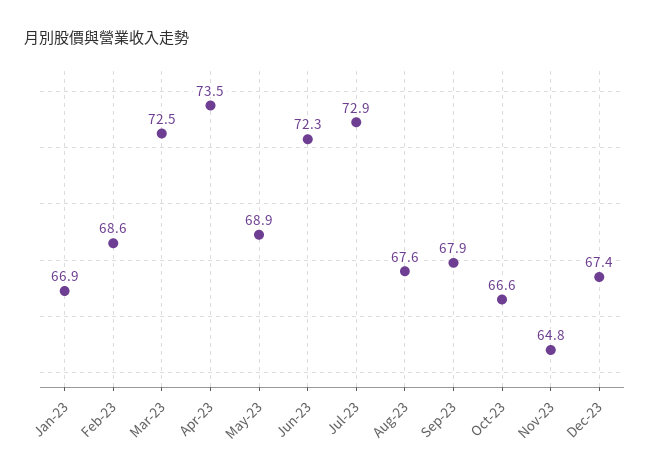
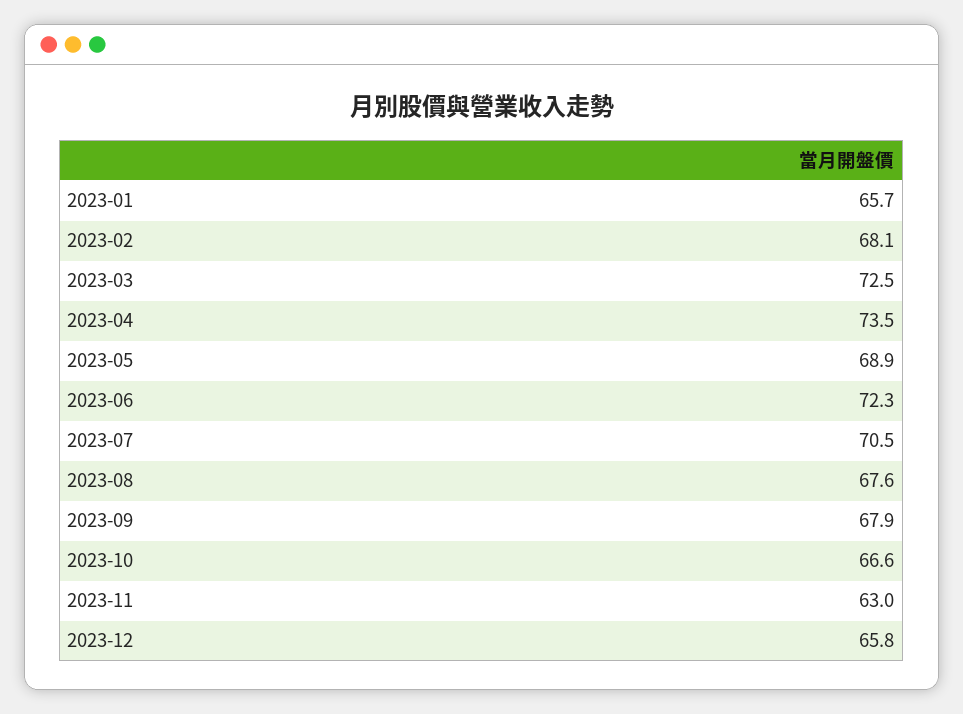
  {
-   "Jan-23": 66.9,
+   "Jan-23": 65.7,
-   "Feb-23": 68.6,
+   "Feb-23": 68.1,
    "Mar-23": 72.5,
    "Apr-23": 73.5,
    "May-23": 68.9,
    "Jun-23": 72.3,
-   "Jul-23": 72.9,
+   "Jul-23": 70.5,
    "Aug-23": 67.6,
    "Sep-23": 67.9,
    "Oct-23": 66.6,
-   "Nov-23": 64.8,
+   "Nov-23": 63,
-   "Dec-23": 67.4
+   "Dec-23": 65.8
  }

